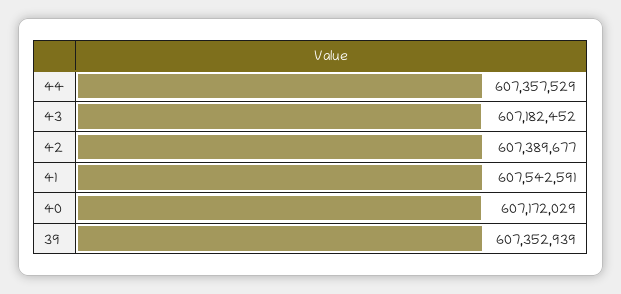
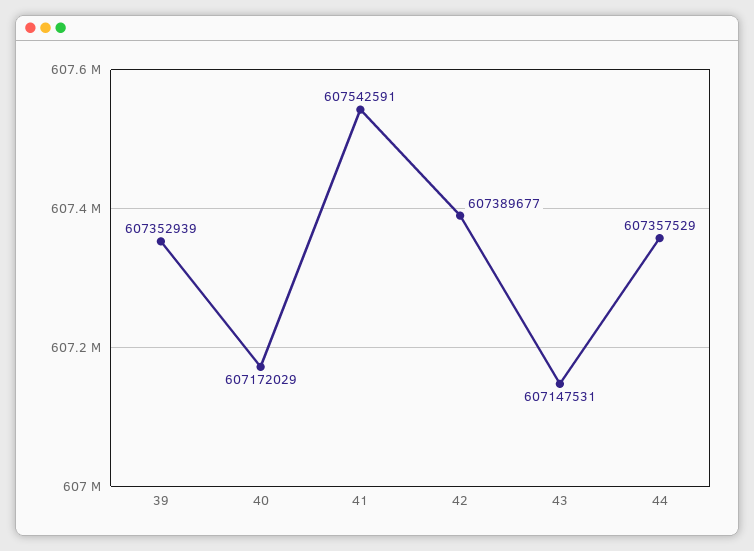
  {
    "44": 607357529,
-   "43": 607182452,
+   "43": 607147531,
    "42": 607389677,
    "41": 607542591,
    "40": 607172029,
    "39": 607352939
  }

